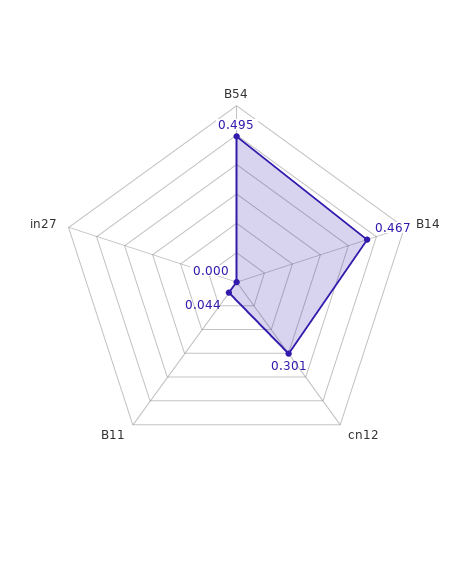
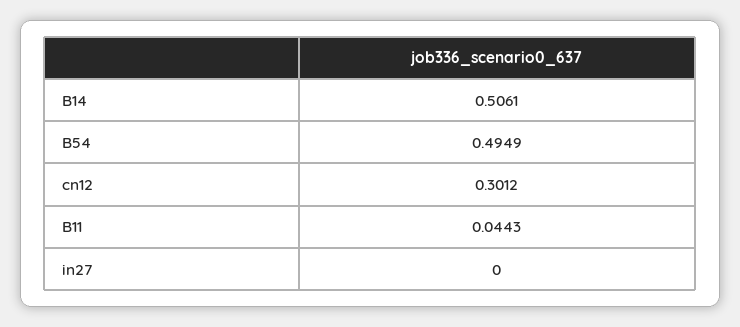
  {
    "B54": 0.4949,
-   "B14": 0.467,
+   "B14": 0.5061,
    "cn12": 0.3012,
    "B11": 0.0443,
    "in27": 0
  }

